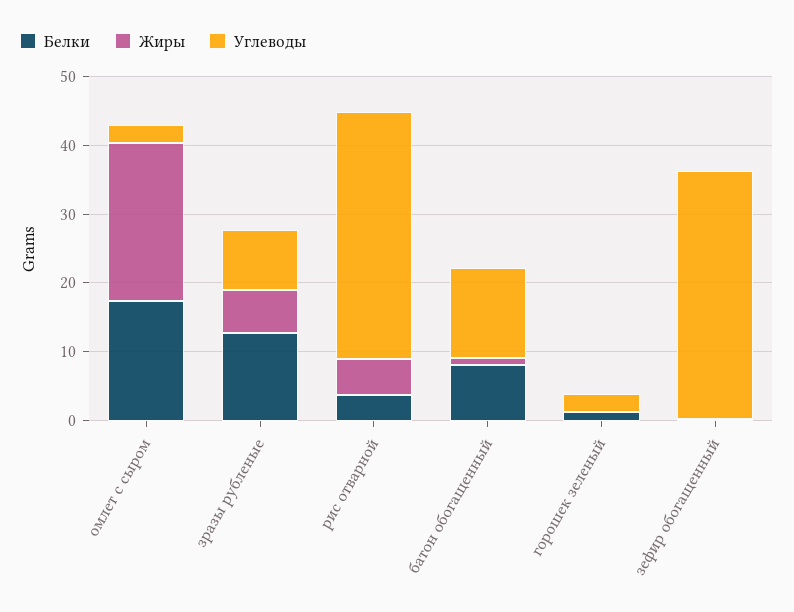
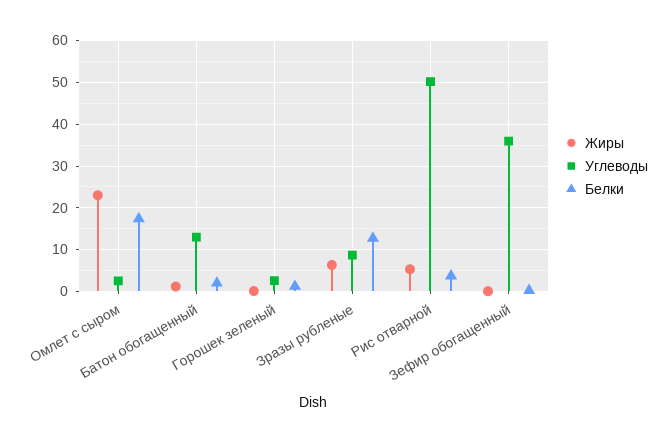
  {
    "Белки": {
      "омлет с сыром": 18,
      "зразы рубленые": 12,
      "рис отварной": 4,
-     "батон обогащенный": 8,
+     "батон обогащенный": 2,
      "горошек зеленый": 2,
      "зефир обогащенный": 0
    },
    "Жиры": {
      "омлет с сыром": 24,
      "зразы рубленые": 6,
      "рис отварной": 6,
      "батон обогащенный": 2,
      "горошек зеленый": 0,
      "зефир обогащенный": 0
    },
    "Углеводы": {
      "омлет с сыром": 2,
      "зразы рубленые": 8,
-     "рис отварной": 36,
+     "рис отварной": 50,
      "батон обогащенный": 12,
      "горошек зеленый": 2,
      "зефир обогащенный": 36
    }
  }

